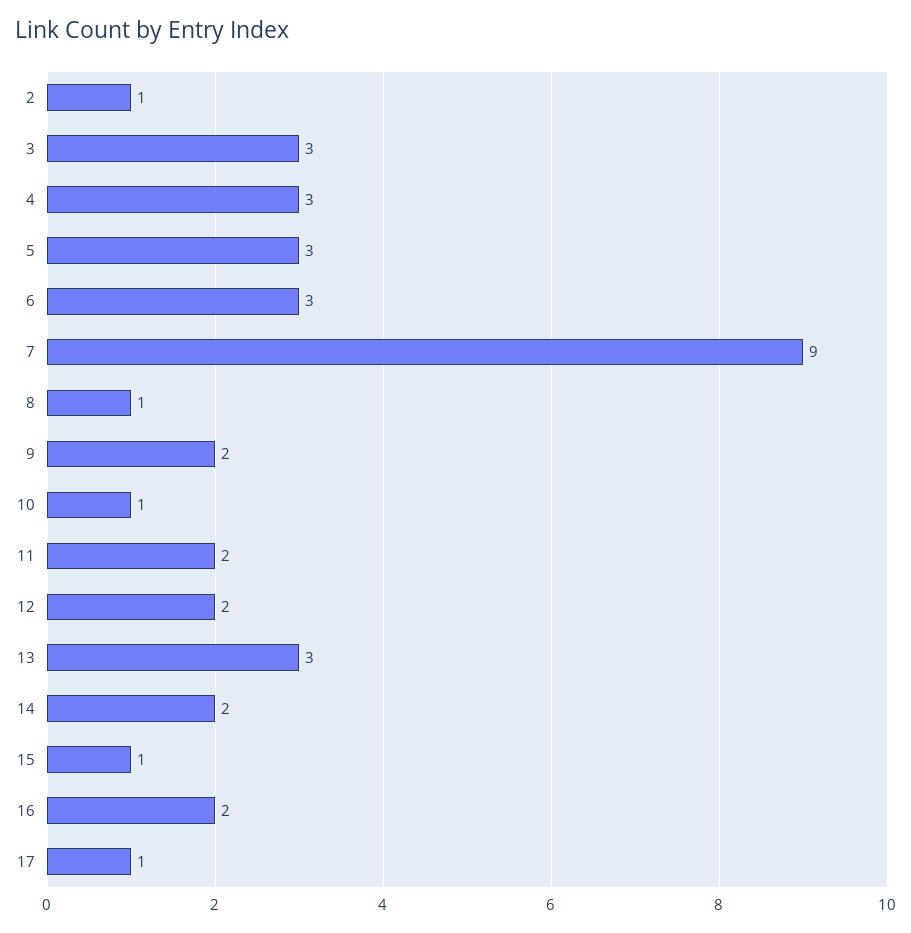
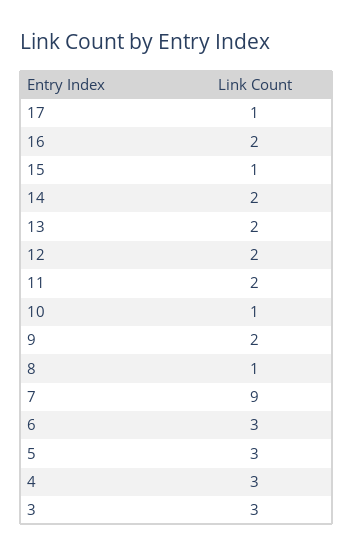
  {
-   "2": 1,
    "3": 3,
    "4": 3,
    "5": 3,
    "6": 3,
    "7": 9,
    "8": 1,
    "9": 2,
    "10": 1,
    "11": 2,
    "12": 2,
-   "13": 3,
+   "13": 2,
    "14": 2,
    "15": 1,
    "16": 2,
    "17": 1
  }

